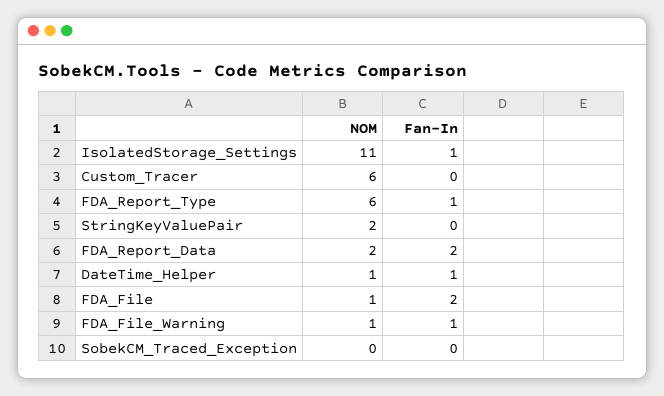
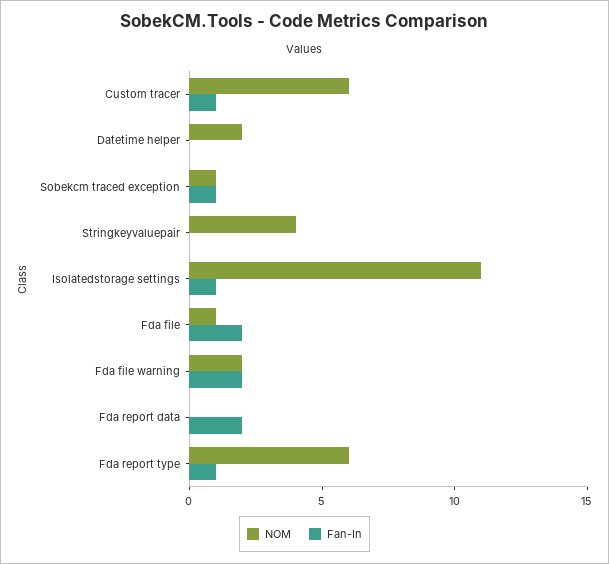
  {
    "NOM": {
      "IsolatedStorage_Settings": 11,
      "Custom_Tracer": 6,
      "FDA_Report_Type": 6,
-     "StringKeyValuePair": 2,
+     "StringKeyValuePair": 4,
-     "FDA_Report_Data": 2,
+     "FDA_Report_Data": 0,
-     "DateTime_Helper": 1,
+     "DateTime_Helper": 2,
      "FDA_File": 1,
-     "FDA_File_Warning": 1,
+     "FDA_File_Warning": 2,
-     "SobekCM_Traced_Exception": 0
+     "SobekCM_Traced_Exception": 1
    },
    "Fan-In": {
      "IsolatedStorage_Settings": 1,
-     "Custom_Tracer": 0,
+     "Custom_Tracer": 1,
      "FDA_Report_Type": 1,
      "StringKeyValuePair": 0,
      "FDA_Report_Data": 2,
-     "DateTime_Helper": 1,
+     "DateTime_Helper": 0,
      "FDA_File": 2,
-     "FDA_File_Warning": 1,
+     "FDA_File_Warning": 2,
-     "SobekCM_Traced_Exception": 0
+     "SobekCM_Traced_Exception": 1
    }
  }

